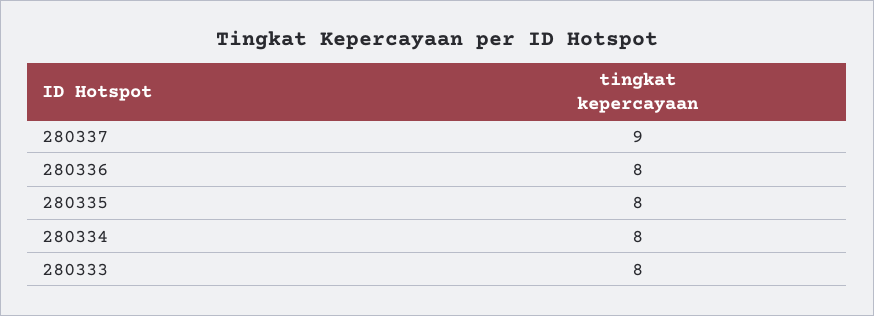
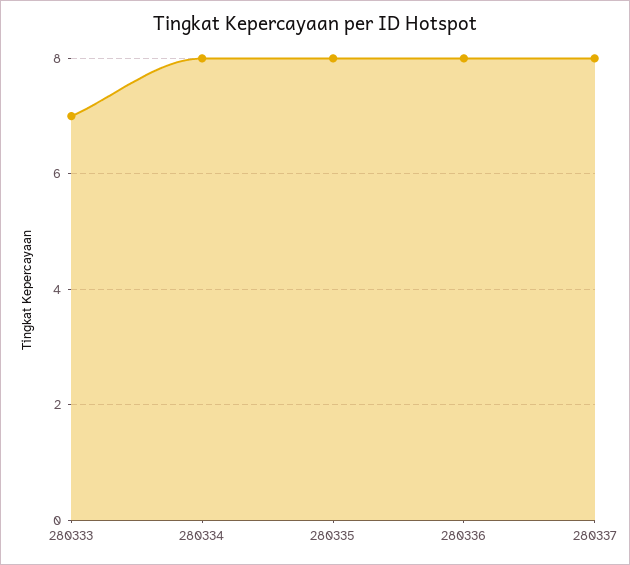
  {
-   "280337": 9,
+   "280337": 8,
    "280336": 8,
    "280335": 8,
    "280334": 8,
-   "280333": 8
+   "280333": 7
  }

